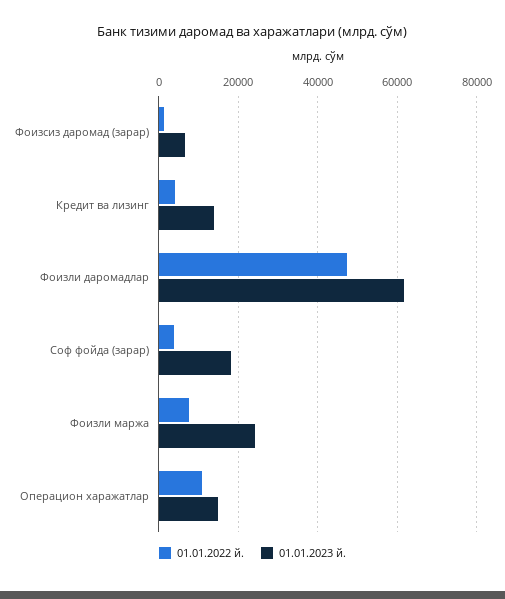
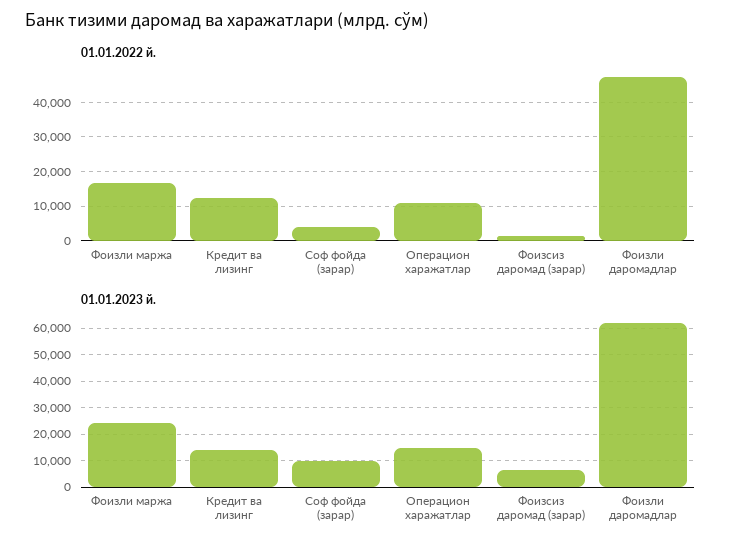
  {
    "01.01.2022 й.": {
      "Фоизсиз даромад (зарар)": 2000,
-     "Кредит ва лизинг": 4000,
+     "Кредит ва лизинг": 12000,
      "Фоизли даромадлар": 48000,
      "Соф фойда (зарар)": 4000,
-     "Фоизли маржа": 8000,
+     "Фоизли маржа": 16000,
      "Операцион харажатлар": 10000
    },
    "01.01.2023 й.": {
      "Фоизсиз даромад (зарар)": 6000,
      "Кредит ва лизинг": 14000,
      "Фоизли даромадлар": 62000,
-     "Соф фойда (зарар)": 18000,
+     "Соф фойда (зарар)": 10000,
      "Фоизли маржа": 24000,
      "Операцион харажатлар": 14000
    }
  }

